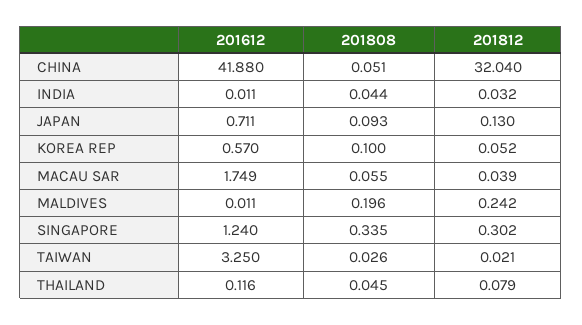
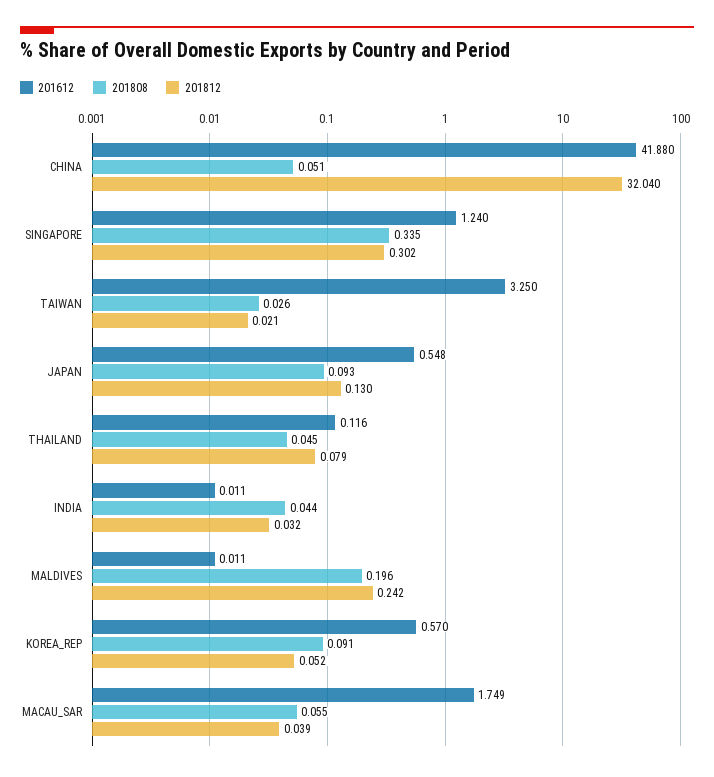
  {
    "201612": {
      "CHINA": 41.88,
      "INDIA": 0.011,
-     "JAPAN": 0.711,
+     "JAPAN": 0.548,
      "KOREA REP": 0.57,
      "MACAU SAR": 1.749,
      "MALDIVES": 0.011,
      "SINGAPORE": 1.24,
      "TAIWAN": 3.25,
      "THAILAND": 0.116
    },
    "201808": {
      "CHINA": 0.051,
      "INDIA": 0.044,
      "JAPAN": 0.093,
-     "KOREA REP": 0.1,
+     "KOREA REP": 0.091,
      "MACAU SAR": 0.055,
      "MALDIVES": 0.196,
      "SINGAPORE": 0.335,
      "TAIWAN": 0.026,
      "THAILAND": 0.045
    },
    "201812": {
      "CHINA": 32.04,
      "INDIA": 0.032,
      "JAPAN": 0.13,
      "KOREA REP": 0.052,
      "MACAU SAR": 0.039,
      "MALDIVES": 0.242,
      "SINGAPORE": 0.302,
      "TAIWAN": 0.021,
      "THAILAND": 0.079
    }
  }

